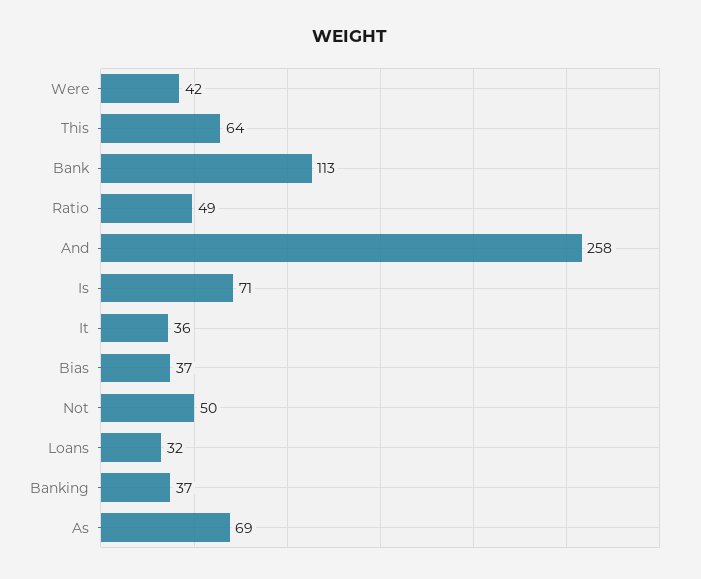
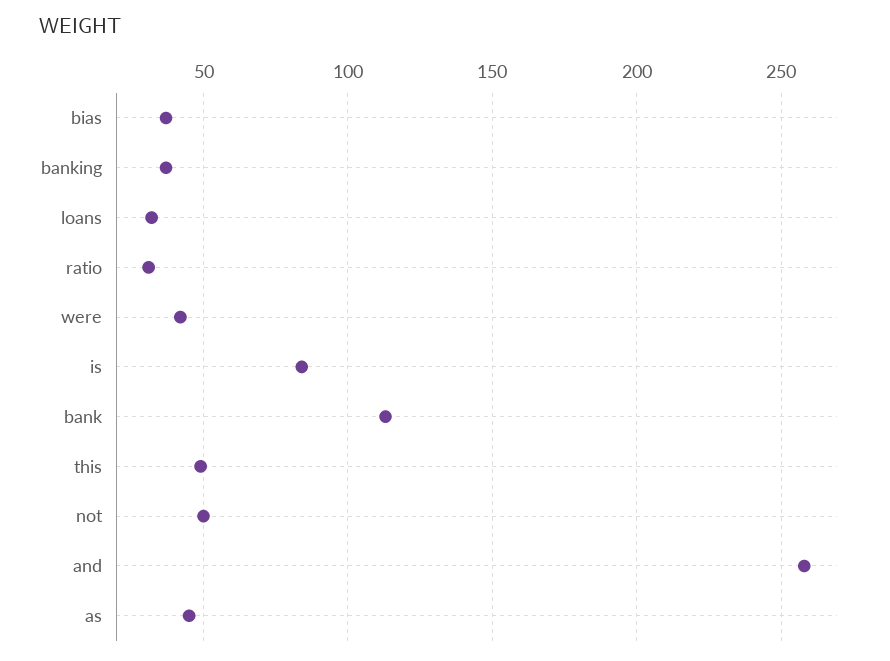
  {
    "Were": 42,
-   "This": 64,
+   "This": 50,
    "Bank": 113,
-   "Ratio": 49,
+   "Ratio": 30,
    "And": 258,
-   "Is": 71,
+   "Is": 85,
-   "It": 36,
    "Bias": 37,
    "Not": 50,
    "Loans": 32,
    "Banking": 37,
-   "As": 69
+   "As": 45
  }

